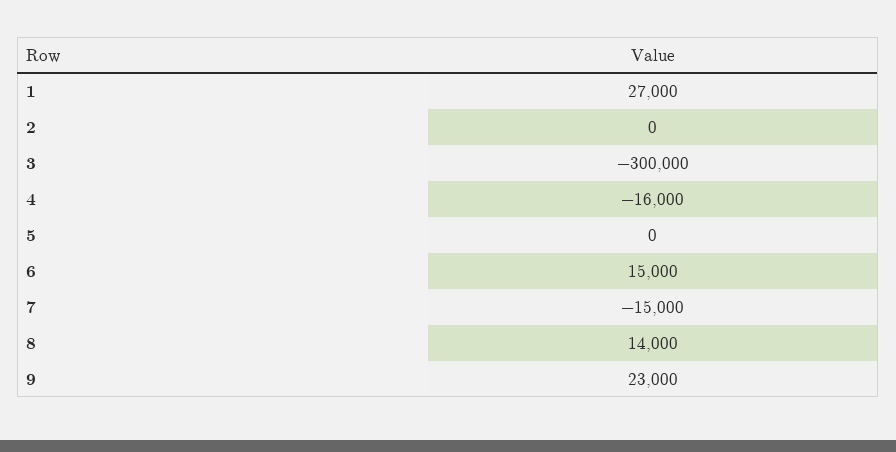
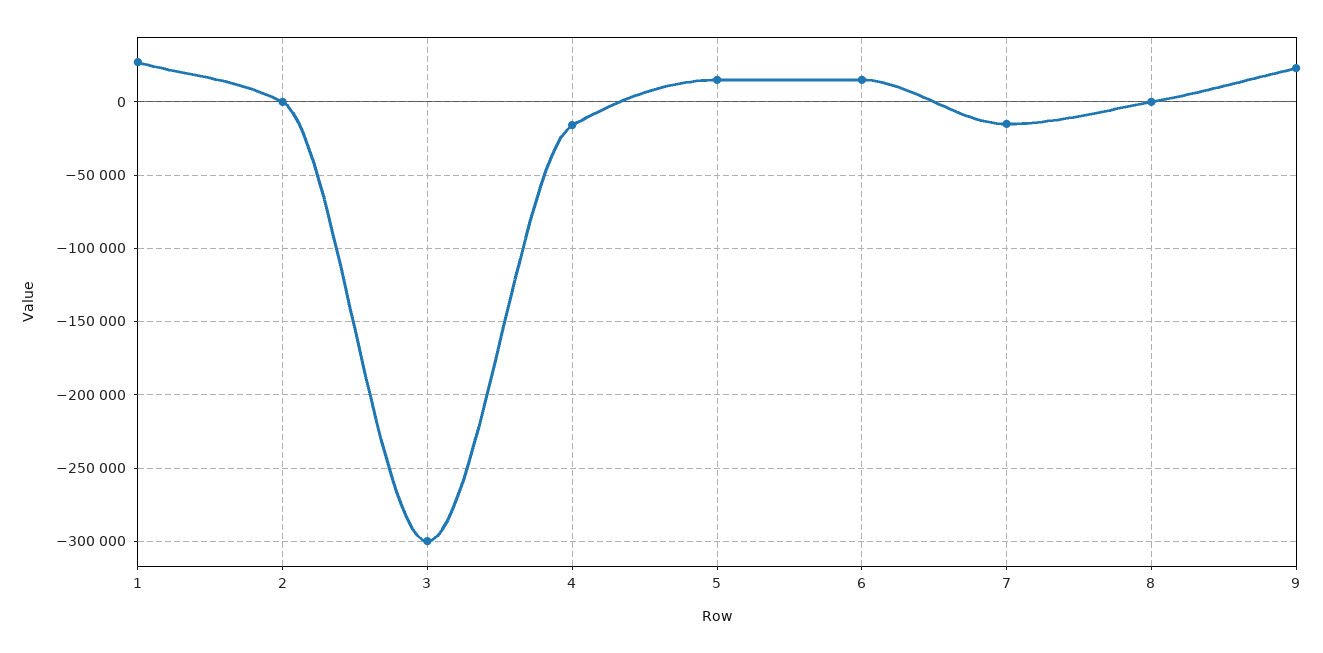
  {
    "1": 27000,
    "2": 0,
    "3": -300000,
    "4": -16000,
-   "5": 0,
+   "5": 15000,
    "6": 15000,
    "7": -15000,
-   "8": 14000,
+   "8": 0,
    "9": 23000
  }

